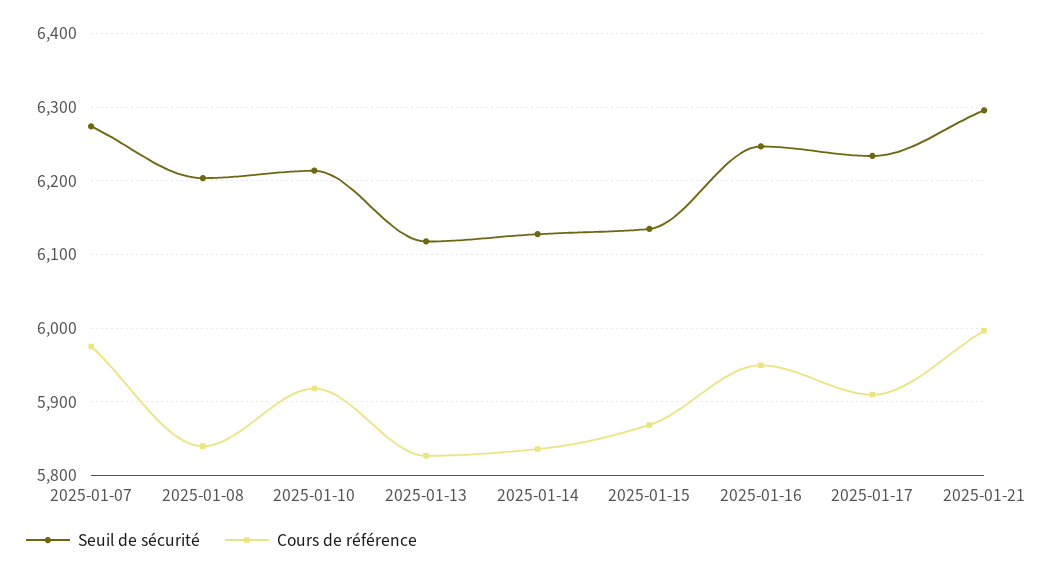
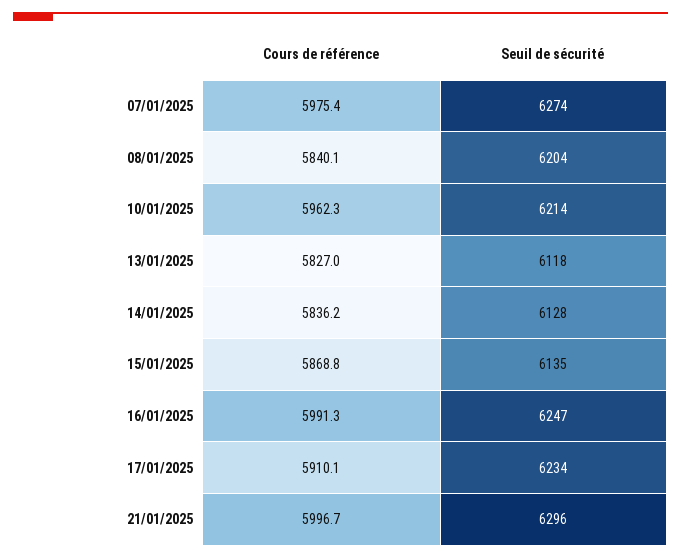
  {
    "Seuil de sécurité": {
      "2025-01-07": 6274,
      "2025-01-08": 6204,
      "2025-01-10": 6214,
      "2025-01-13": 6118,
      "2025-01-14": 6128,
      "2025-01-15": 6135,
      "2025-01-16": 6247,
      "2025-01-17": 6234,
      "2025-01-21": 6296
    },
    "Cours de référence": {
      "2025-01-07": 5975.4,
      "2025-01-08": 5840.1,
-     "2025-01-10": 5920,
+     "2025-01-10": 5962.3,
      "2025-01-13": 5827,
      "2025-01-14": 5836.2,
      "2025-01-15": 5868.8,
-     "2025-01-16": 5950,
+     "2025-01-16": 5991.3,
      "2025-01-17": 5910.1,
      "2025-01-21": 5996.7
    }
  }

